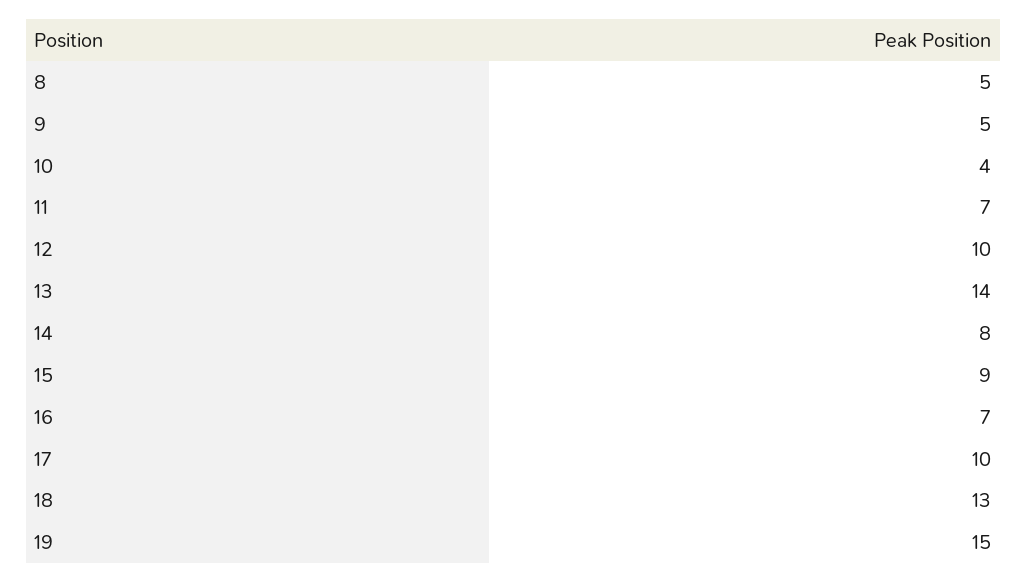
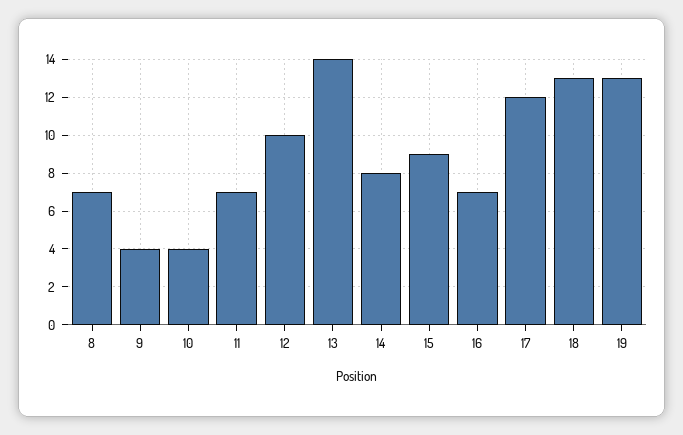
  {
-   "8": 5,
+   "8": 7,
-   "9": 5,
+   "9": 4,
    "10": 4,
    "11": 7,
    "12": 10,
    "13": 14,
    "14": 8,
    "15": 9,
    "16": 7,
-   "17": 10,
+   "17": 12,
    "18": 13,
-   "19": 15
+   "19": 13
  }

